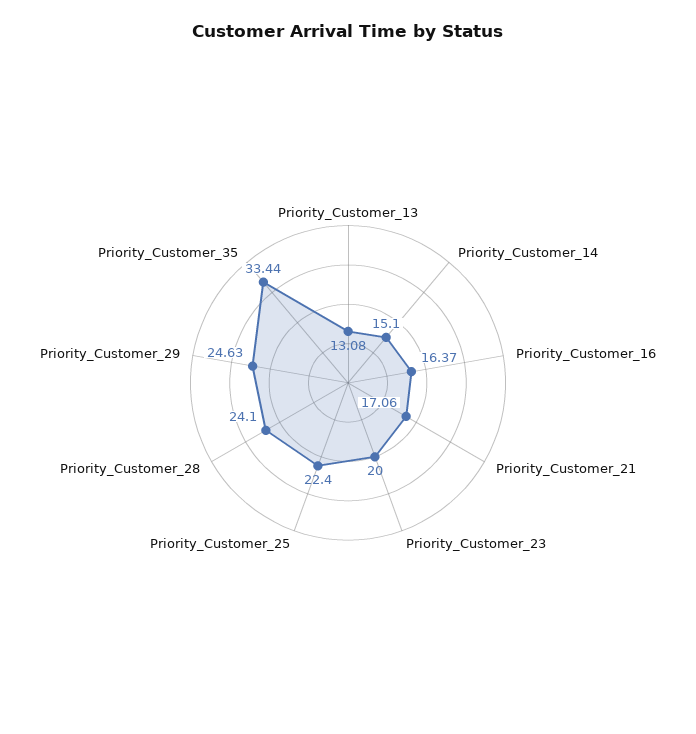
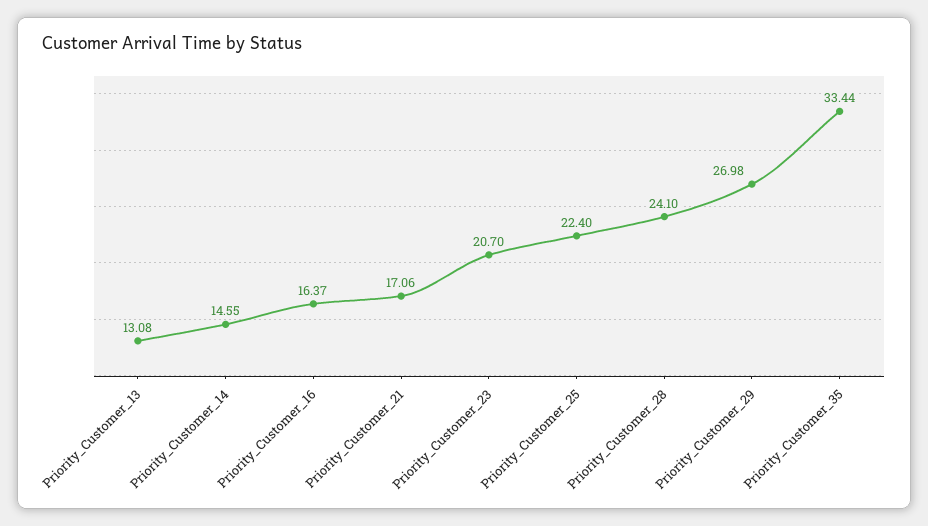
  {
    "Priority_Customer_13": 13.08,
-   "Priority_Customer_14": 15.1,
+   "Priority_Customer_14": 14.55,
    "Priority_Customer_16": 16.37,
    "Priority_Customer_21": 17.06,
-   "Priority_Customer_23": 20,
+   "Priority_Customer_23": 20.7,
    "Priority_Customer_25": 22.4,
    "Priority_Customer_28": 24.1,
-   "Priority_Customer_29": 24.63,
+   "Priority_Customer_29": 26.98,
    "Priority_Customer_35": 33.44
  }

